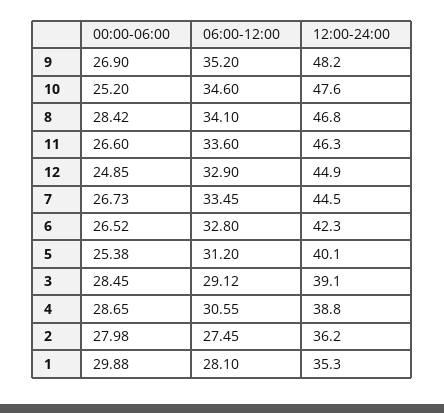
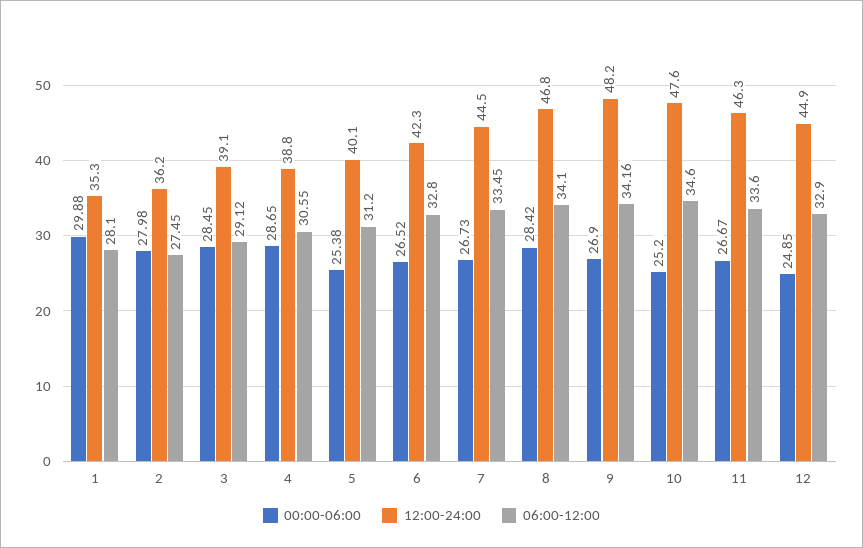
  {
    "00:00-06:00": {
      "9": 26.9,
      "10": 25.2,
      "8": 28.42,
-     "11": 26.6,
+     "11": 26.67,
      "12": 24.85,
      "7": 26.73,
      "6": 26.52,
      "5": 25.38,
      "3": 28.45,
      "4": 28.65,
      "2": 27.98,
      "1": 29.88
    },
    "06:00-12:00": {
-     "9": 35.2,
+     "9": 34.16,
      "10": 34.6,
      "8": 34.1,
      "11": 33.6,
      "12": 32.9,
      "7": 33.45,
      "6": 32.8,
      "5": 31.2,
      "3": 29.12,
      "4": 30.55,
      "2": 27.45,
      "1": 28.1
    },
    "12:00-24:00": {
      "9": 48.2,
      "10": 47.6,
      "8": 46.8,
      "11": 46.3,
      "12": 44.9,
      "7": 44.5,
      "6": 42.3,
      "5": 40.1,
      "3": 39.1,
      "4": 38.8,
      "2": 36.2,
      "1": 35.3
    }
  }

